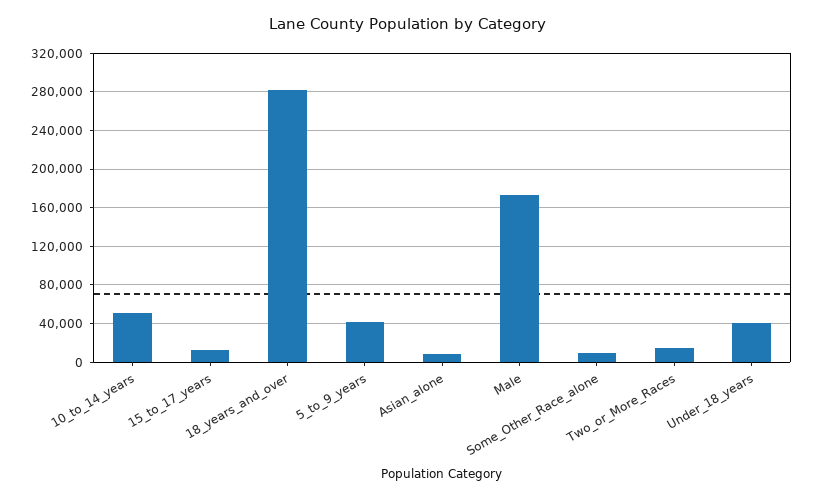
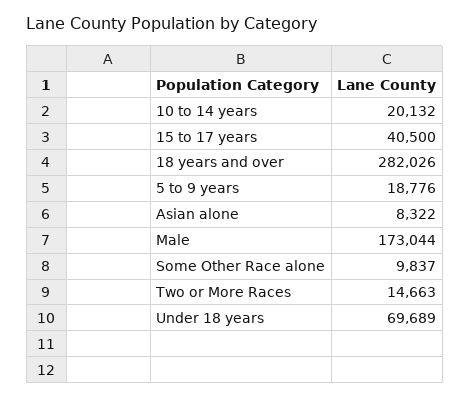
  {
-   "10_to_14_years": 50000,
+   "10_to_14_years": 20132,
-   "15_to_17_years": 10000,
+   "15_to_17_years": 40500,
    "18_years_and_over": 282026,
-   "5_to_9_years": 40000,
+   "5_to_9_years": 18776,
    "Asian_alone": 8322,
    "Male": 173044,
    "Some_Other_Race_alone": 9837,
    "Two_or_More_Races": 14663,
-   "Under_18_years": 40000
+   "Under_18_years": 69689
  }

